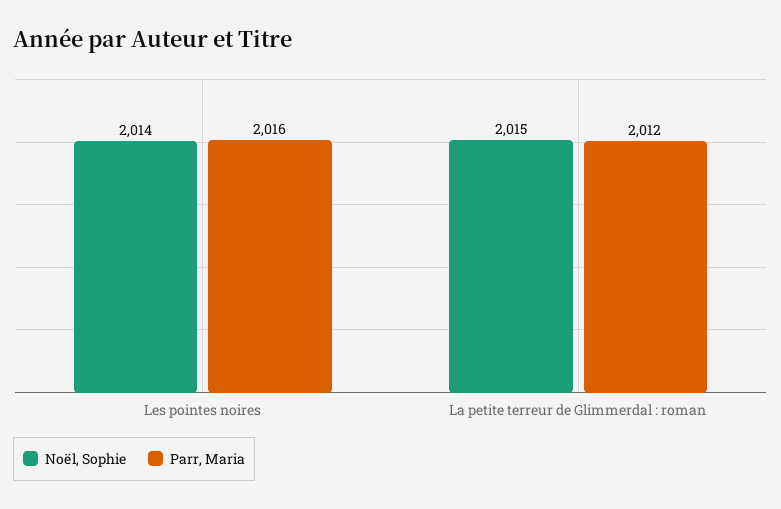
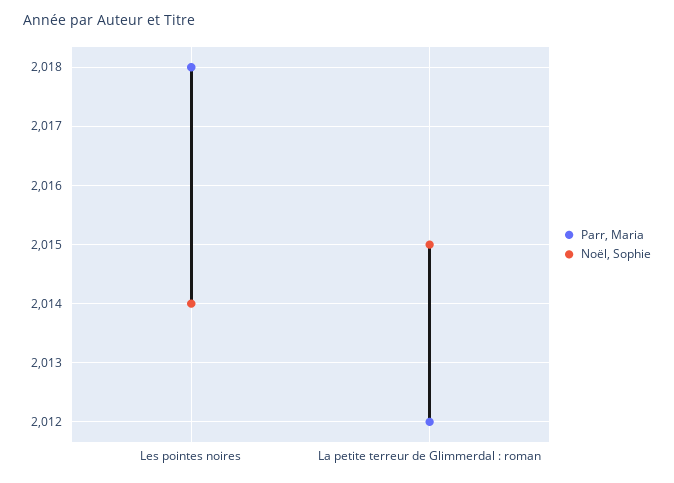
  {
    "Noël, Sophie": {
      "Les pointes noires": 2014,
      "La petite terreur de Glimmerdal : roman": 2015
    },
    "Parr, Maria": {
-     "Les pointes noires": 2016,
+     "Les pointes noires": 2018,
      "La petite terreur de Glimmerdal : roman": 2012
    }
  }

